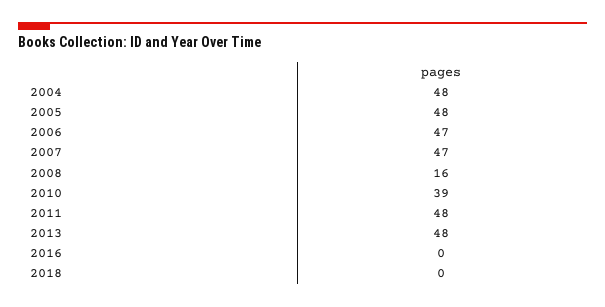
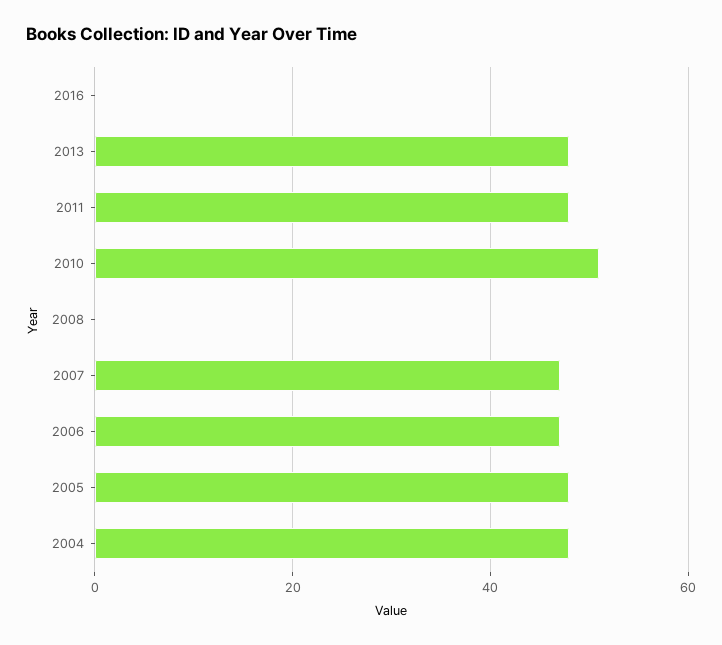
  {
    "2004": 48,
    "2005": 48,
    "2006": 47,
    "2007": 47,
-   "2008": 16,
+   "2008": 0,
-   "2010": 39,
+   "2010": 50,
    "2011": 48,
    "2013": 48,
-   "2016": 0,
+   "2016": 0
-   "2018": 0
  }

